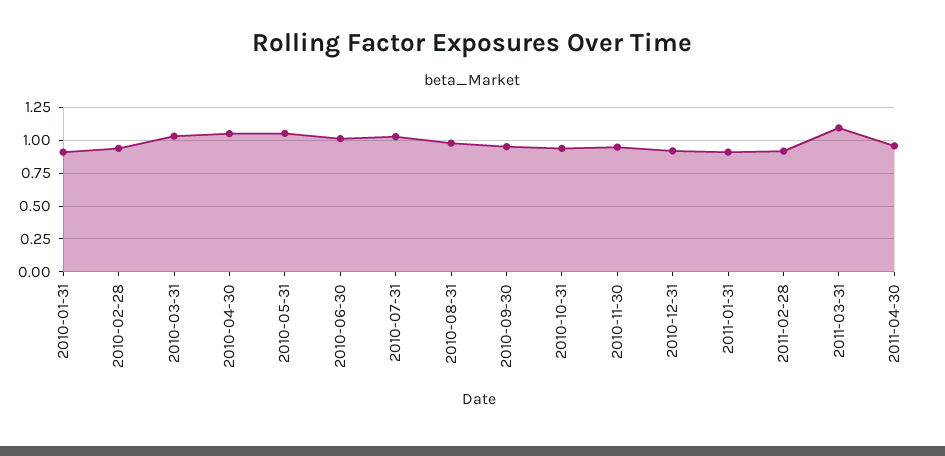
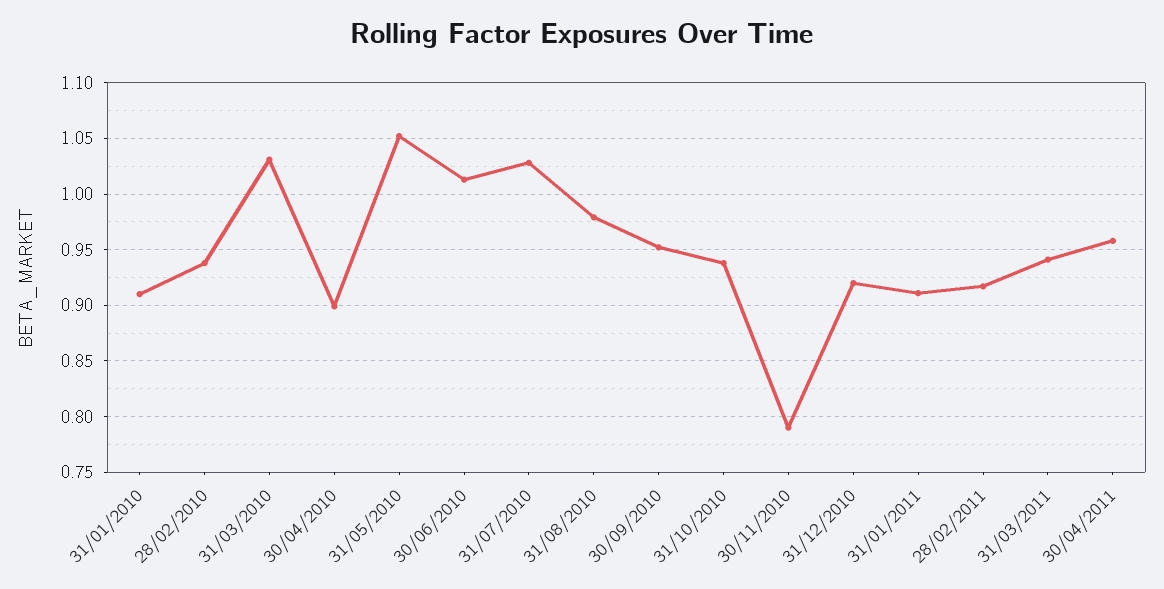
  {
    "2010-01-31": 0.91,
    "2010-02-28": 0.94,
    "2010-03-31": 1.03,
-   "2010-04-30": 1.05,
+   "2010-04-30": 0.9,
    "2010-05-31": 1.05,
    "2010-06-30": 1.01,
    "2010-07-31": 1.03,
    "2010-08-31": 0.98,
    "2010-09-30": 0.95,
    "2010-10-31": 0.94,
-   "2010-11-30": 0.95,
+   "2010-11-30": 0.79,
    "2010-12-31": 0.92,
    "2011-01-31": 0.91,
    "2011-02-28": 0.92,
-   "2011-03-31": 1.1,
+   "2011-03-31": 0.94,
    "2011-04-30": 0.96
  }

